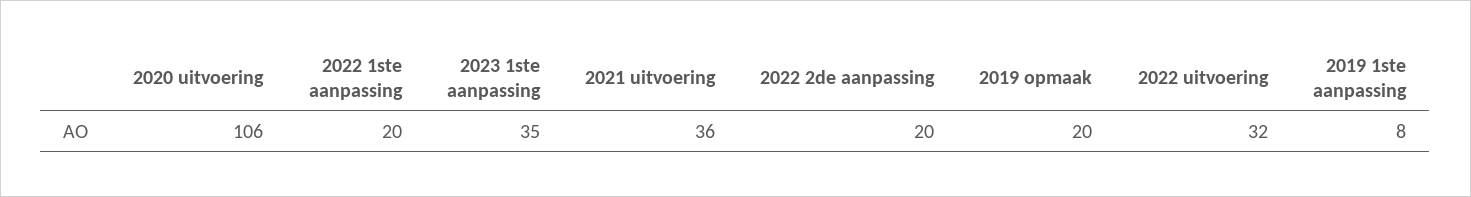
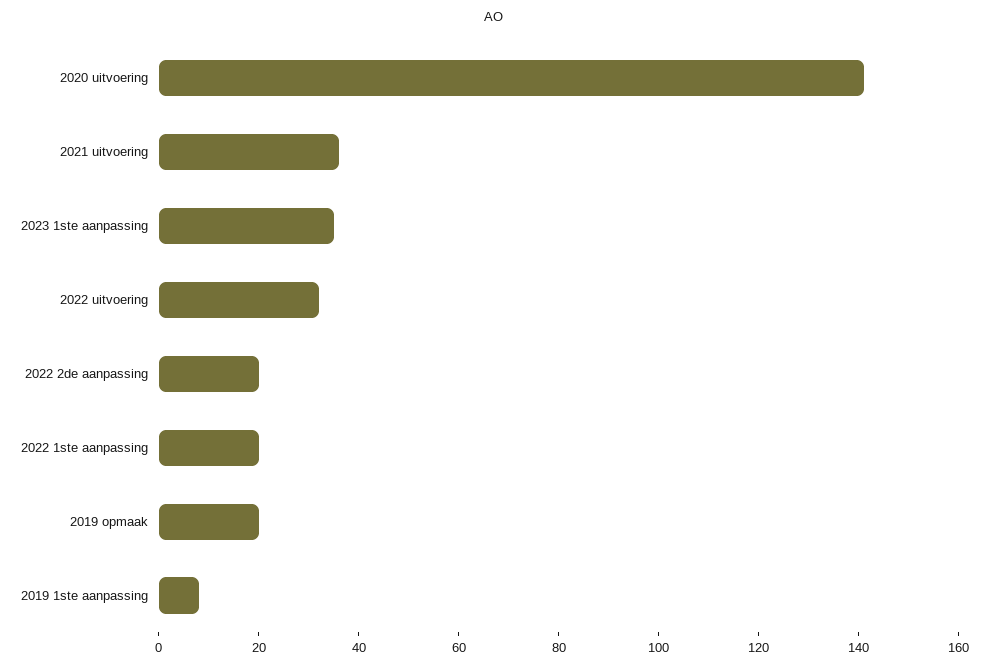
  {
-   "2020 uitvoering": 106,
+   "2020 uitvoering": 140,
    "2022 1ste aanpassing": 20,
    "2023 1ste aanpassing": 35,
    "2021 uitvoering": 36,
    "2022 2de aanpassing": 20,
    "2019 opmaak": 20,
    "2022 uitvoering": 32,
    "2019 1ste aanpassing": 8
  }

